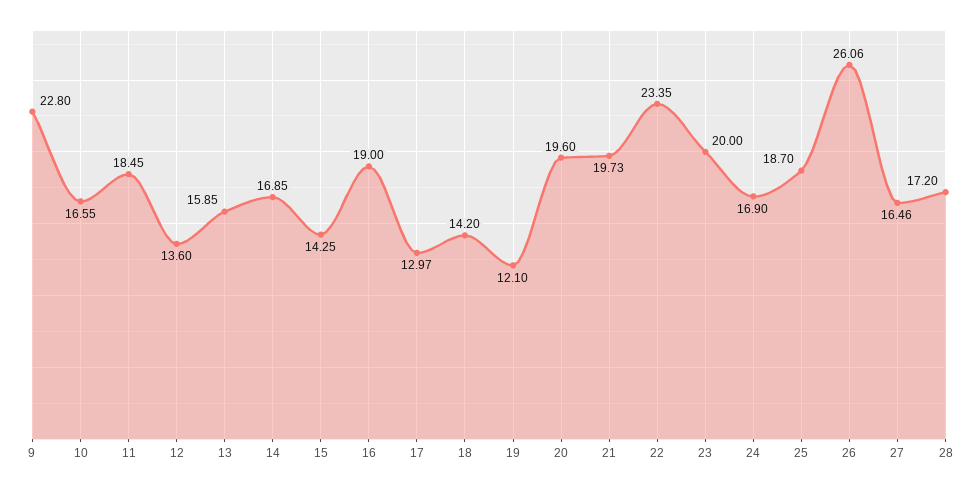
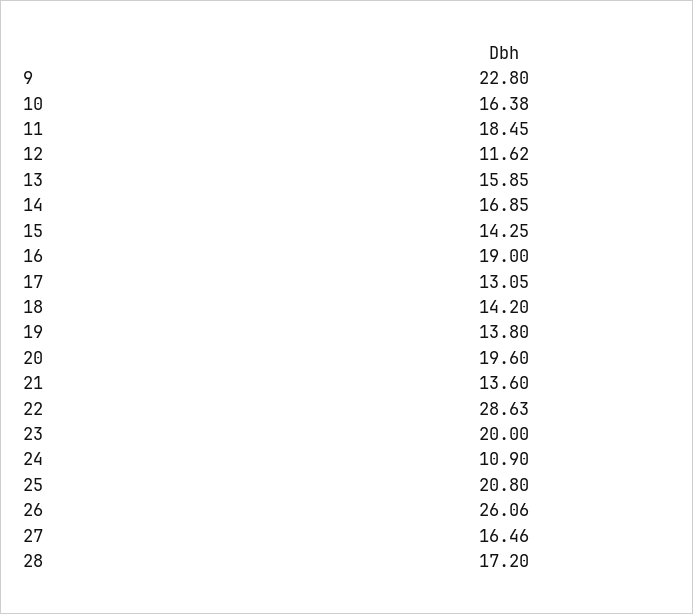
  {
    "9": 22.8,
-   "10": 16.55,
+   "10": 16.38,
    "11": 18.45,
-   "12": 13.6,
+   "12": 11.62,
    "13": 15.85,
    "14": 16.85,
    "15": 14.25,
    "16": 19,
-   "17": 12.97,
+   "17": 13.05,
    "18": 14.2,
-   "19": 12.1,
+   "19": 13.8,
    "20": 19.6,
-   "21": 19.73,
+   "21": 13.6,
-   "22": 23.35,
+   "22": 28.63,
    "23": 20,
-   "24": 16.9,
+   "24": 10.9,
-   "25": 18.7,
+   "25": 20.8,
    "26": 26.06,
    "27": 16.46,
    "28": 17.2
  }

